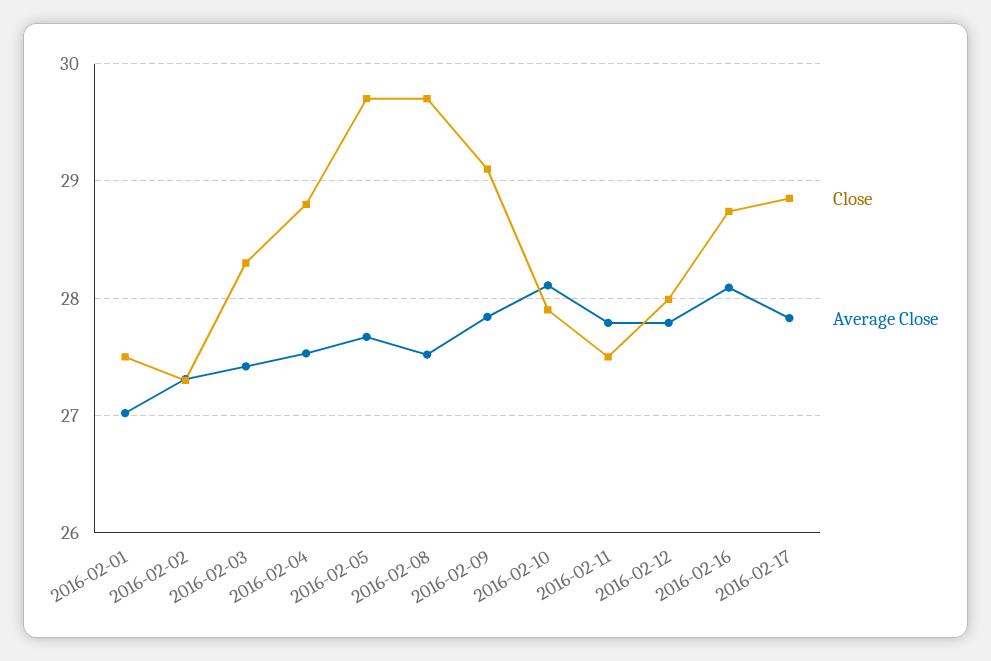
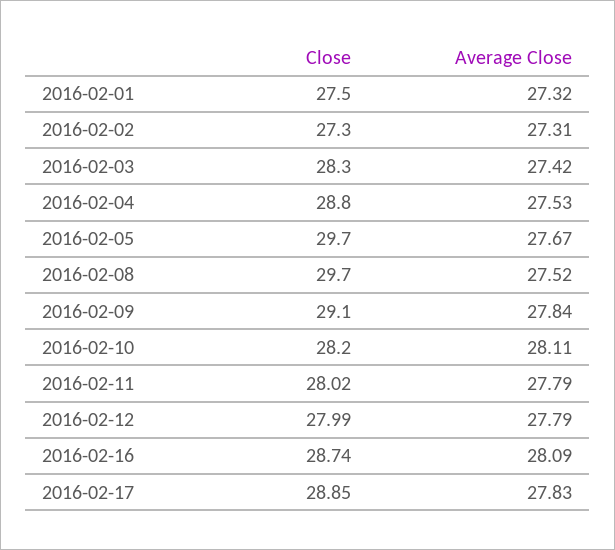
  {
    "Close": {
      "2016-02-01": 27.5,
      "2016-02-02": 27.3,
      "2016-02-03": 28.3,
      "2016-02-04": 28.8,
      "2016-02-05": 29.7,
      "2016-02-08": 29.7,
      "2016-02-09": 29.1,
-     "2016-02-10": 27.9,
+     "2016-02-10": 28.2,
-     "2016-02-11": 27.5,
+     "2016-02-11": 28.02,
      "2016-02-12": 27.99,
      "2016-02-16": 28.74,
      "2016-02-17": 28.85
    },
    "Average Close": {
-     "2016-02-01": 27,
+     "2016-02-01": 27.32,
      "2016-02-02": 27.31,
      "2016-02-03": 27.42,
      "2016-02-04": 27.53,
      "2016-02-05": 27.67,
      "2016-02-08": 27.52,
      "2016-02-09": 27.84,
      "2016-02-10": 28.11,
      "2016-02-11": 27.79,
      "2016-02-12": 27.79,
      "2016-02-16": 28.09,
      "2016-02-17": 27.83
    }
  }

